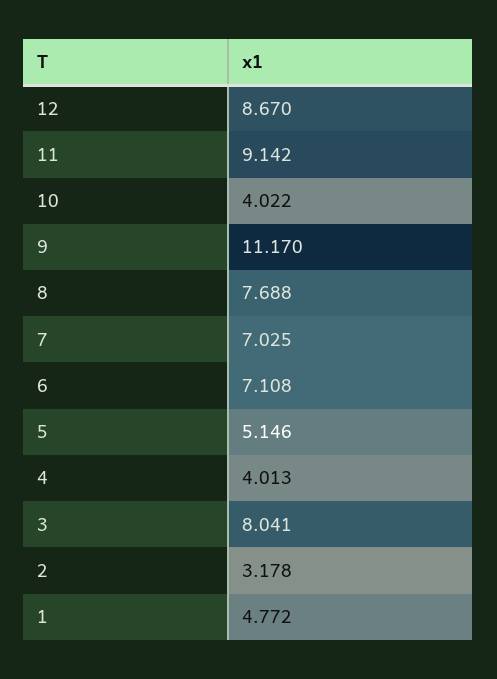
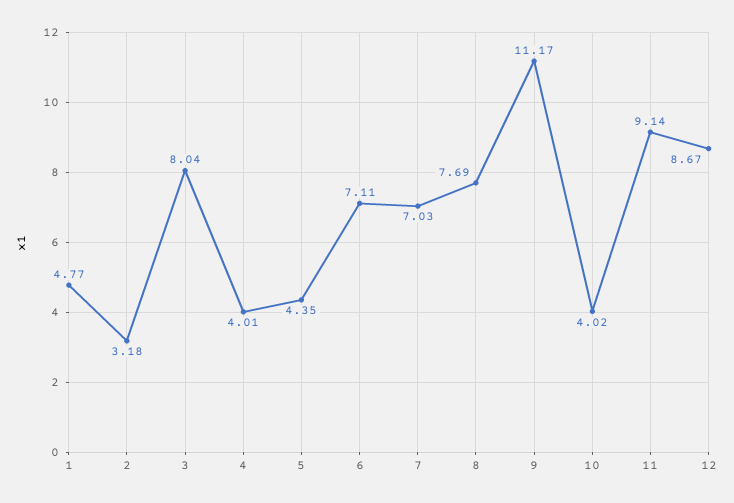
  {
    "12": 8.67,
    "11": 9.142,
    "10": 4.022,
    "9": 11.17,
    "8": 7.688,
    "7": 7.025,
    "6": 7.108,
-   "5": 5.146,
+   "5": 4.35,
    "4": 4.013,
    "3": 8.041,
    "2": 3.178,
    "1": 4.772
  }

